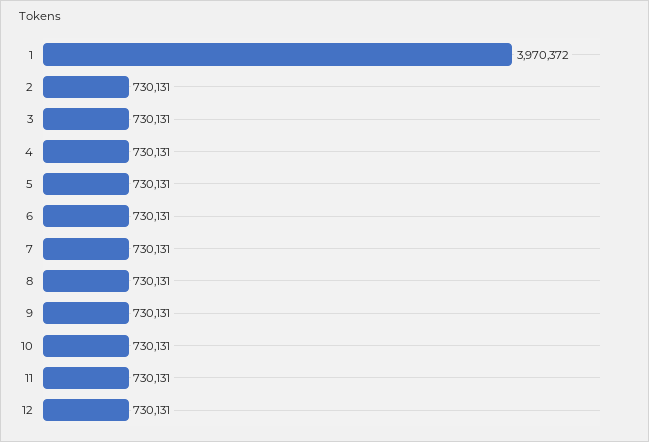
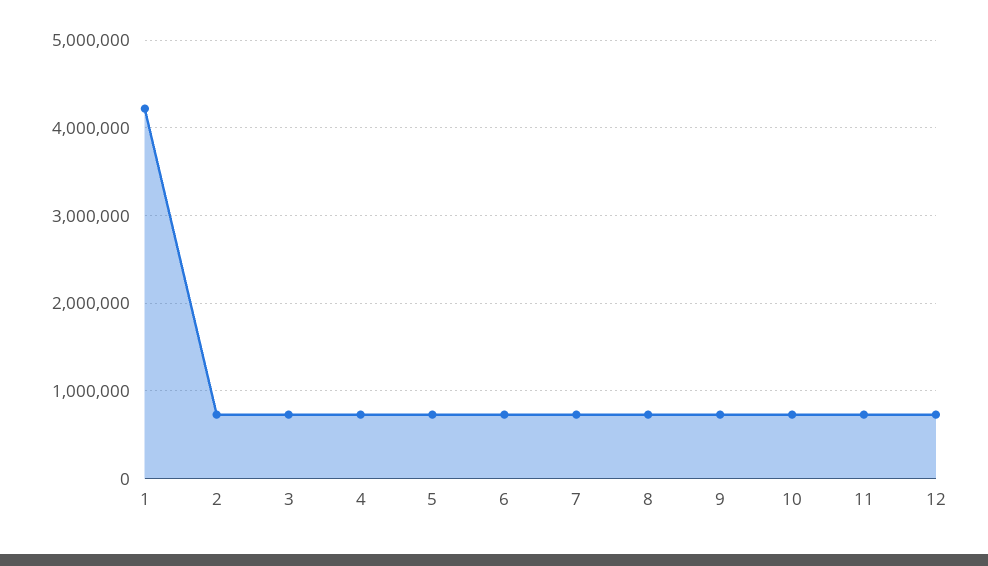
  {
-   "1": 3970372,
+   "1": 4200000,
    "2": 730131,
    "3": 730131,
    "4": 730131,
    "5": 730131,
    "6": 730131,
    "7": 730131,
    "8": 730131,
    "9": 730131,
    "10": 730131,
    "11": 730131,
    "12": 730131
  }

